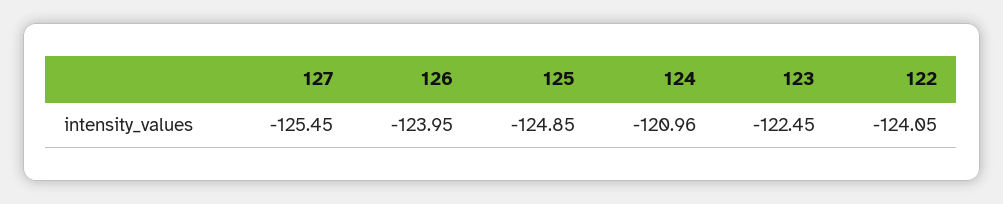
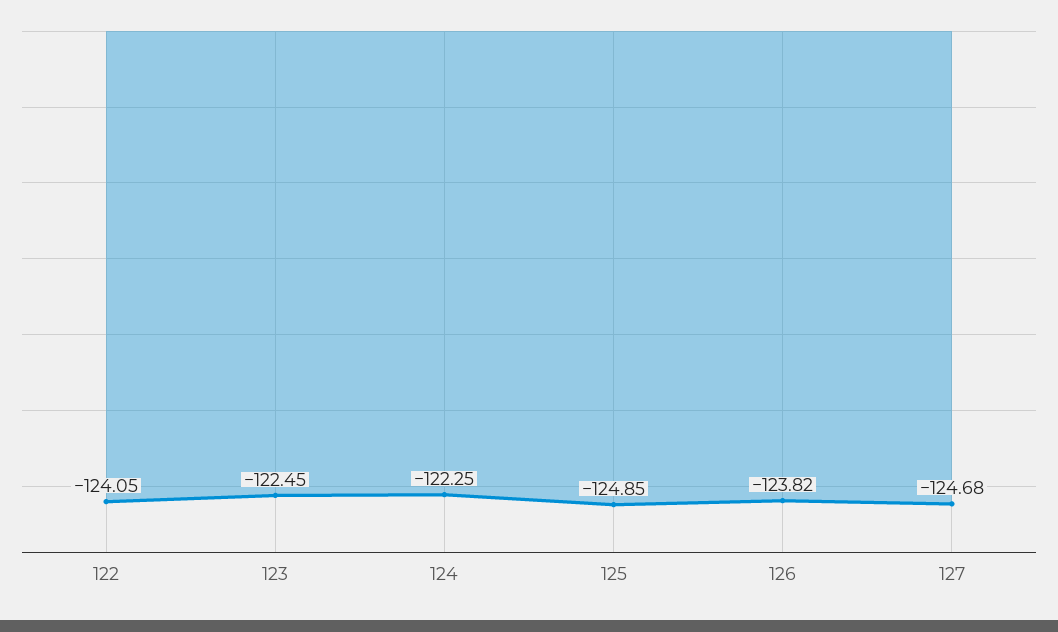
  {
-   "127": -125.45,
+   "127": -124.68,
-   "126": -123.95,
+   "126": -123.82,
    "125": -124.85,
-   "124": -120.96,
+   "124": -122.25,
    "123": -122.45,
    "122": -124.05
  }

